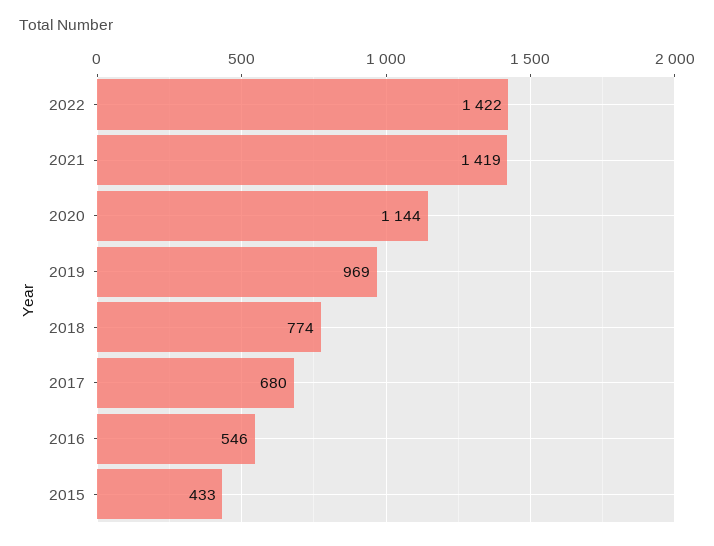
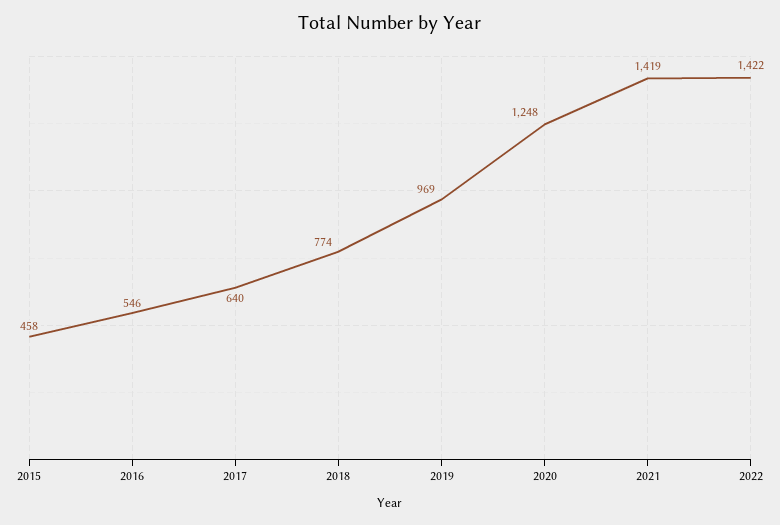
  {
    "2022": 1422,
    "2021": 1419,
-   "2020": 1144,
+   "2020": 1248,
    "2019": 969,
    "2018": 774,
-   "2017": 680,
+   "2017": 640,
    "2016": 546,
-   "2015": 433
+   "2015": 458
  }

